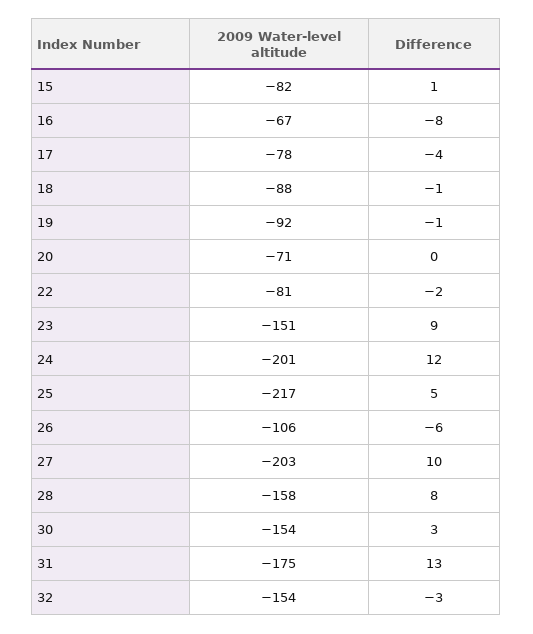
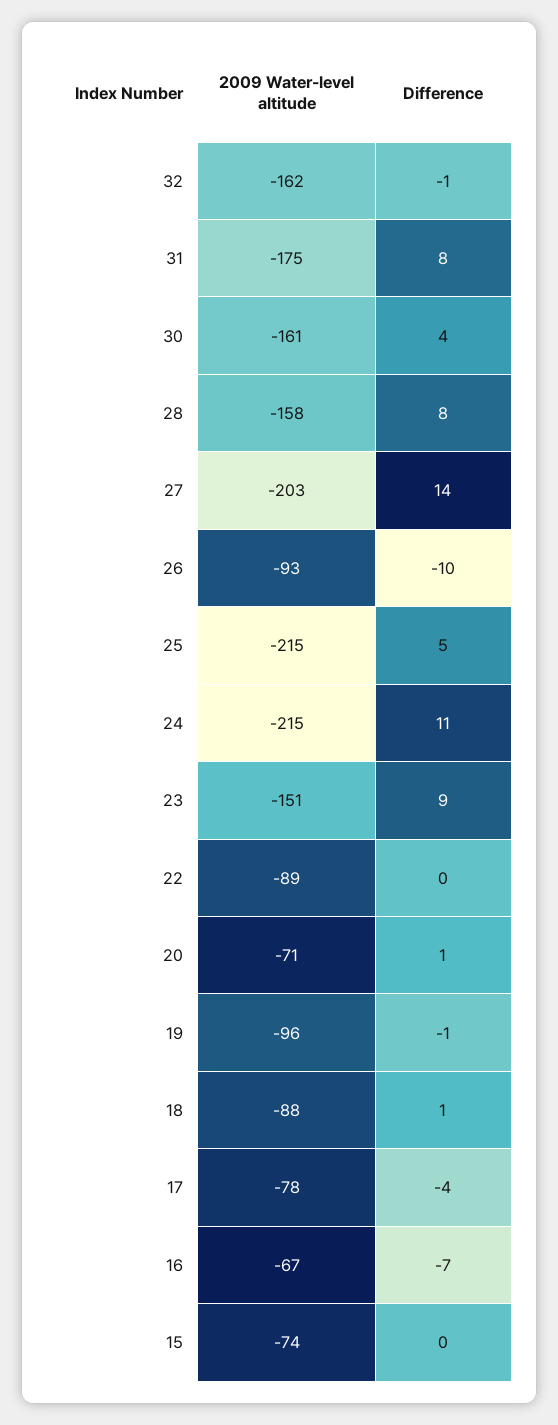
  {
    "2009 Water-level altitude": {
-     "15": -82,
+     "15": -74,
      "16": -67,
      "17": -78,
      "18": -88,
-     "19": -92,
+     "19": -96,
      "20": -71,
-     "22": -81,
+     "22": -89,
      "23": -151,
-     "24": -201,
+     "24": -215,
-     "25": -217,
+     "25": -215,
-     "26": -106,
+     "26": -93,
      "27": -203,
      "28": -158,
-     "30": -154,
+     "30": -161,
      "31": -175,
-     "32": -154
+     "32": -162
    },
    "Difference": {
-     "15": 1,
+     "15": 0,
-     "16": -8,
+     "16": -7,
      "17": -4,
-     "18": -1,
+     "18": 1,
      "19": -1,
-     "20": 0,
+     "20": 1,
-     "22": -2,
+     "22": 0,
      "23": 9,
-     "24": 12,
+     "24": 11,
      "25": 5,
-     "26": -6,
+     "26": -10,
-     "27": 10,
+     "27": 14,
      "28": 8,
-     "30": 3,
+     "30": 4,
-     "31": 13,
+     "31": 8,
-     "32": -3
+     "32": -1
    }
  }

